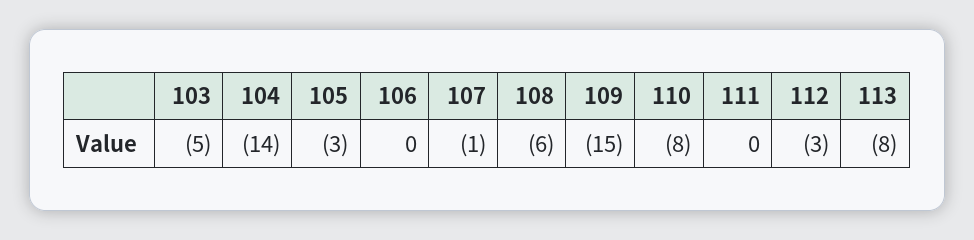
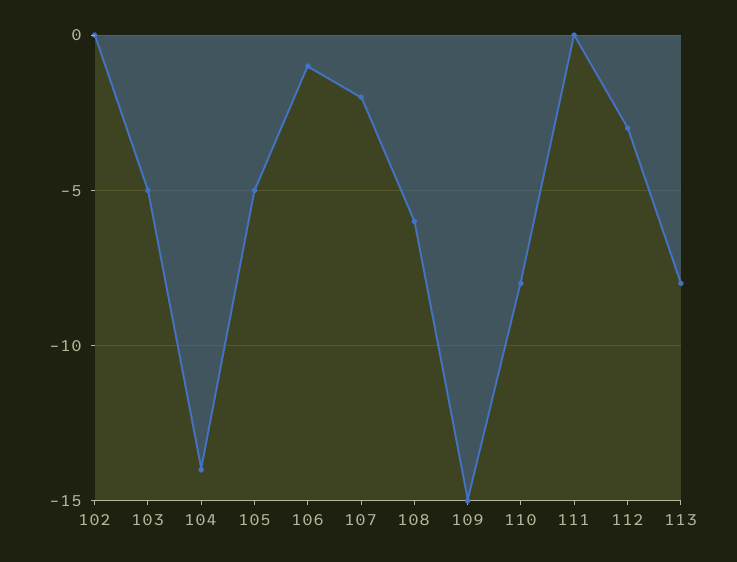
  {
    "103": -5,
    "104": -14,
-   "105": -3,
+   "105": -5,
-   "106": 0,
+   "106": -1,
-   "107": -1,
+   "107": -2,
    "108": -6,
    "109": -15,
    "110": -8,
    "111": 0,
    "112": -3,
-   "113": -8
+   "113": -8,
+   "102": 0
  }

